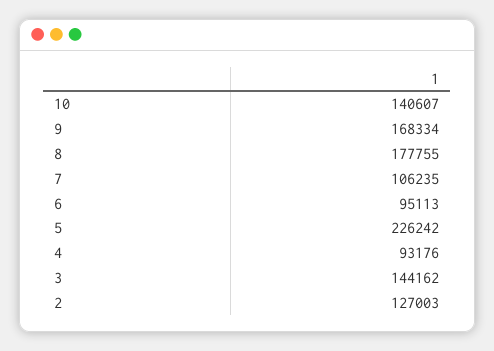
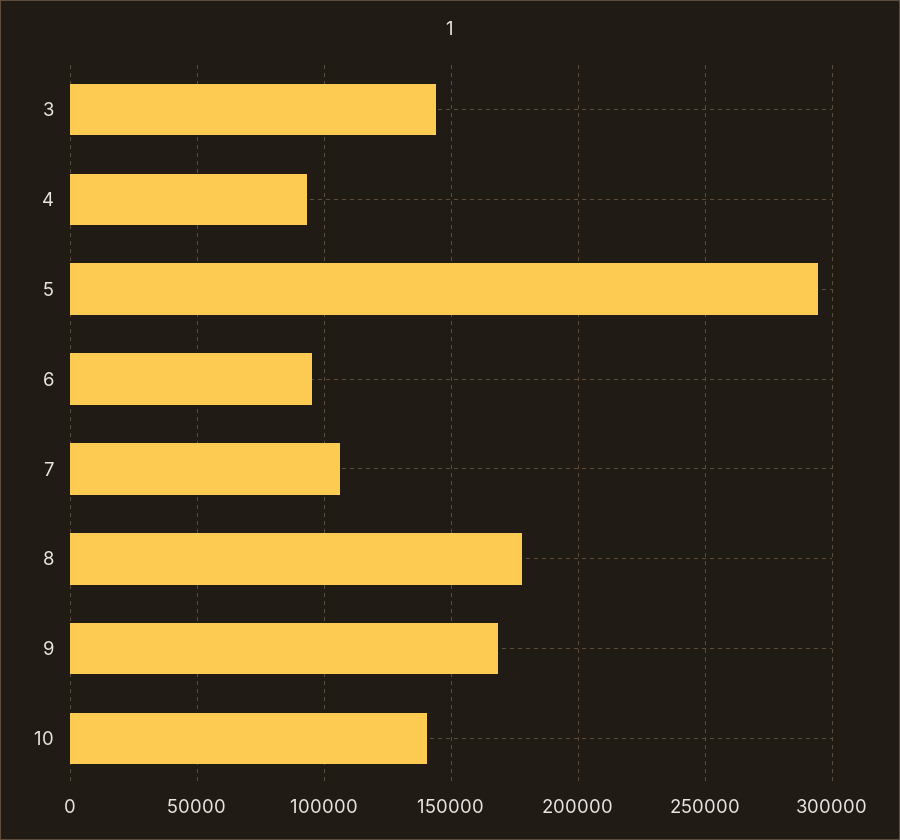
  {
    "10": 140607,
    "9": 168334,
    "8": 177755,
    "7": 106235,
    "6": 95113,
-   "5": 226242,
+   "5": 295000,
    "4": 93176,
-   "3": 144162,
+   "3": 144162
-   "2": 127003
  }

